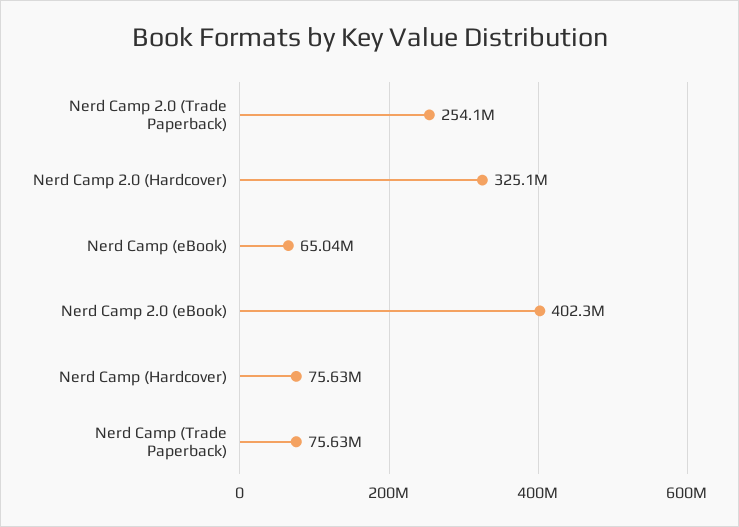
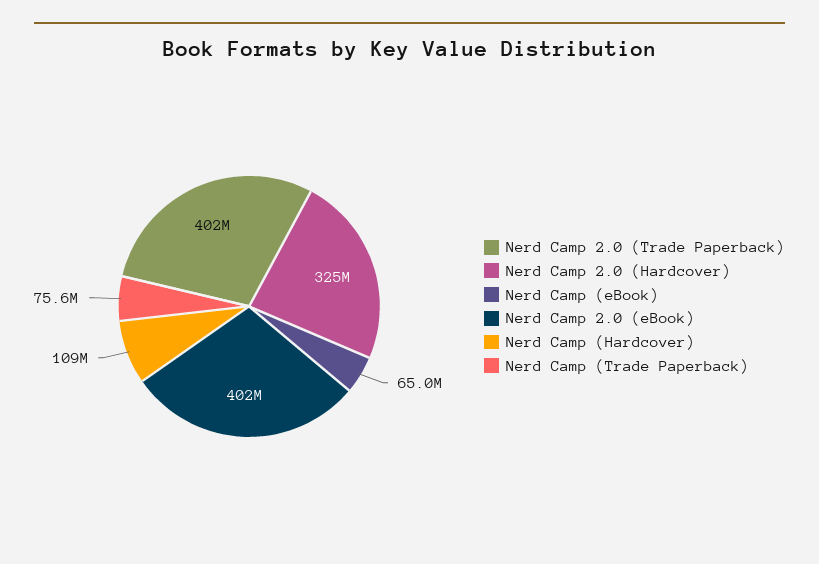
  {
-   "Nerd Camp 2.0 (Trade Paperback)": 254100000,
+   "Nerd Camp 2.0 (Trade Paperback)": 402000000,
    "Nerd Camp 2.0 (Hardcover)": 325100000,
    "Nerd Camp (eBook)": 65040000,
    "Nerd Camp 2.0 (eBook)": 402300000,
-   "Nerd Camp (Hardcover)": 75630000,
+   "Nerd Camp (Hardcover)": 109000000,
    "Nerd Camp (Trade Paperback)": 75630000
  }

